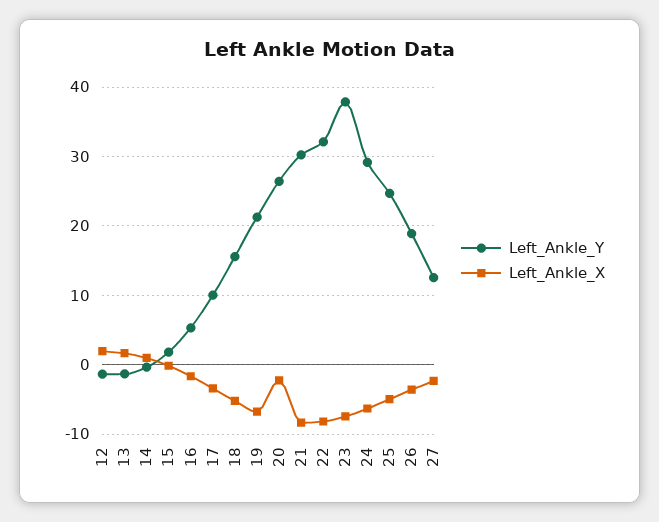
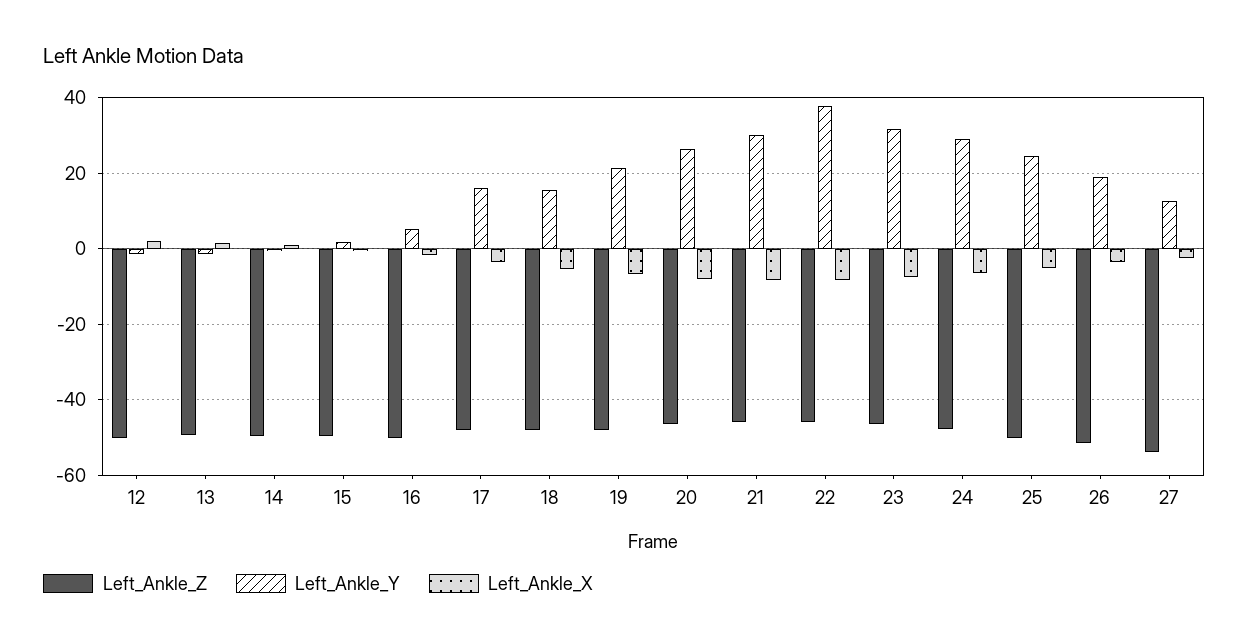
  {
    "Left_Ankle_Y": {
      "12": -1,
      "13": -1,
      "14": 0,
      "15": 2,
      "16": 5,
-     "17": 10,
+     "17": 16,
      "18": 16,
      "19": 21,
      "20": 26,
      "21": 30,
-     "22": 32,
+     "22": 38,
-     "23": 38,
+     "23": 32,
      "24": 29,
      "25": 25,
      "26": 19,
      "27": 13
    },
    "Left_Ankle_X": {
      "12": 2,
      "13": 2,
      "14": 1,
      "15": 0,
      "16": -2,
      "17": -3,
      "18": -5,
      "19": -7,
-     "20": -2,
+     "20": -8,
      "21": -8,
      "22": -8,
      "23": -7,
      "24": -6,
      "25": -5,
      "26": -4,
      "27": -2
-   }
+   },
+   "Left_Ankle_Z": {
+     "12": -50,
+     "13": -50,
+     "14": -50,
+     "15": -50,
+     "16": -50,
+     "17": -48,
+     "18": -48,
+     "19": -48,
+     "20": -46,
+     "21": -46,
+     "22": -46,
+     "23": -46,
+     "24": -48,
+     "25": -50,
+     "26": -52,
+     "27": -54
+   }
  }

